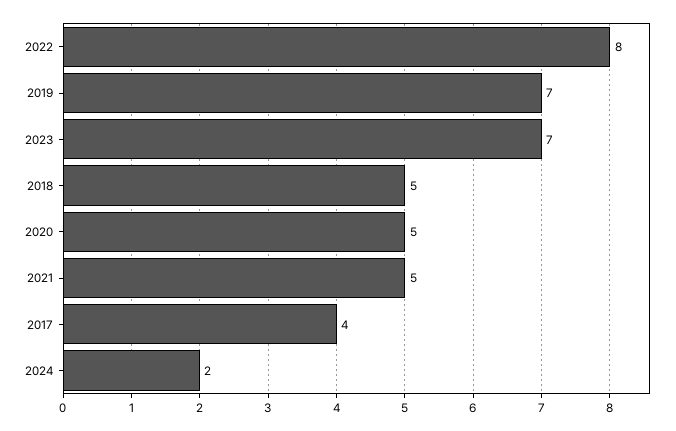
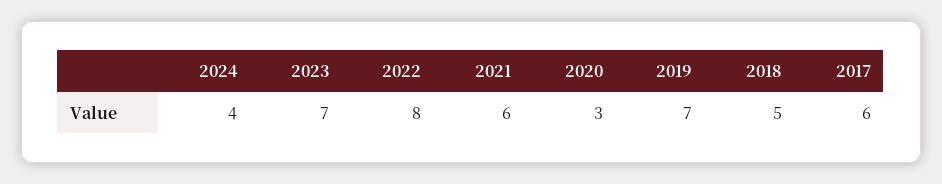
  {
    "2022": 8,
    "2019": 7,
    "2023": 7,
    "2018": 5,
-   "2020": 5,
+   "2020": 3,
-   "2021": 5,
+   "2021": 6,
-   "2017": 4,
+   "2017": 6,
-   "2024": 2
+   "2024": 4
  }

